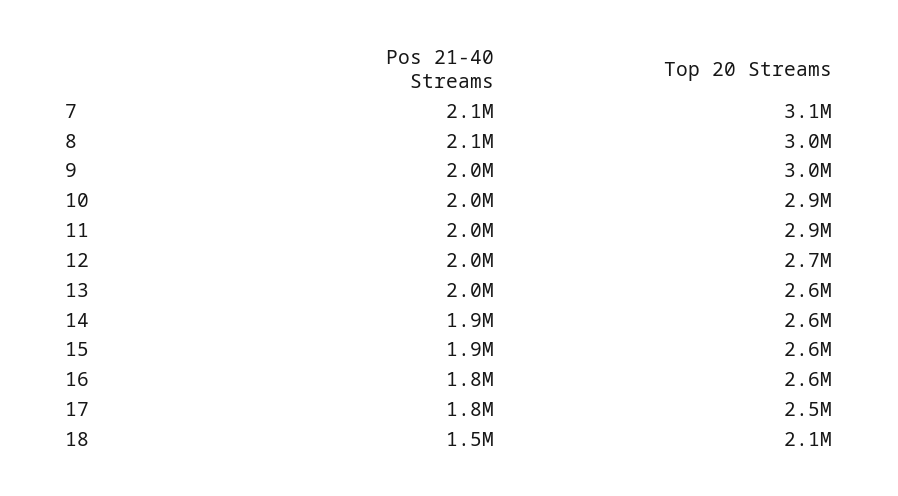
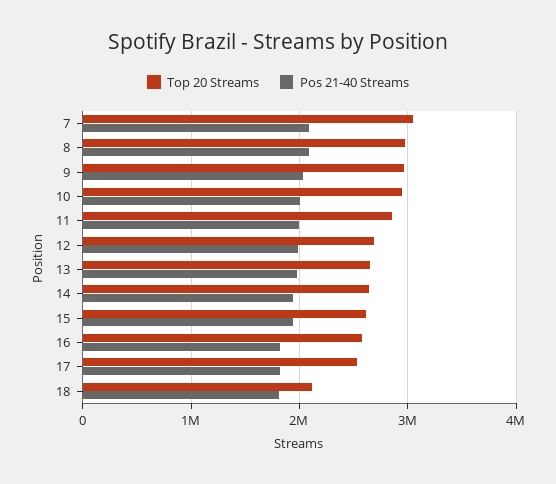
  {
    "Pos 21-40 Streams": {
      "7": 2100000,
      "8": 2100000,
      "9": 2000000,
      "10": 2000000,
      "11": 2000000,
      "12": 2000000,
      "13": 2000000,
      "14": 1900000,
      "15": 1900000,
      "16": 1800000,
      "17": 1800000,
-     "18": 1500000
+     "18": 1800000
    },
    "Top 20 Streams": {
      "7": 3100000,
      "8": 3000000,
      "9": 3000000,
      "10": 2900000,
      "11": 2900000,
      "12": 2700000,
      "13": 2600000,
      "14": 2600000,
      "15": 2600000,
      "16": 2600000,
      "17": 2500000,
      "18": 2100000
    }
  }

